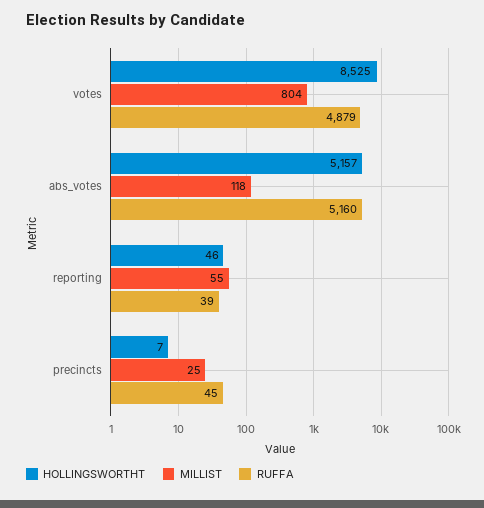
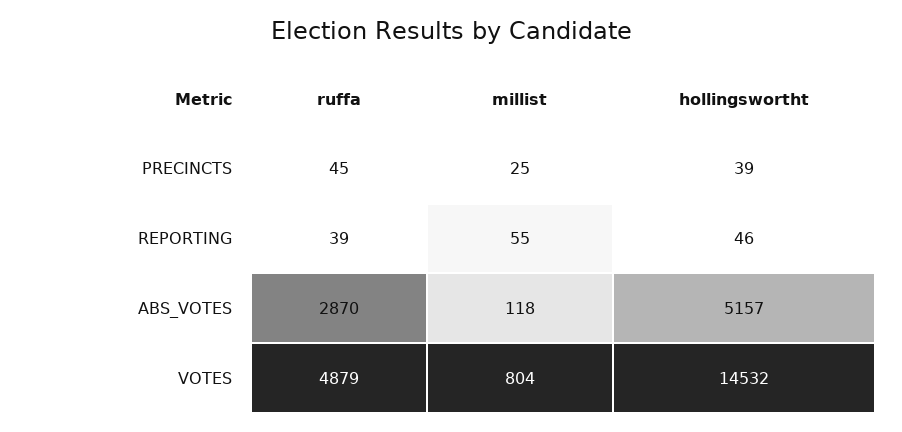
  {
    "HOLLINGSWORTHT": {
-     "votes": 8525,
+     "votes": 14532,
      "abs_votes": 5157,
      "reporting": 46,
-     "precincts": 7
+     "precincts": 39
    },
    "MILLIST": {
      "votes": 804,
      "abs_votes": 118,
      "reporting": 55,
      "precincts": 25
    },
    "RUFFA": {
      "votes": 4879,
-     "abs_votes": 5160,
+     "abs_votes": 2870,
      "reporting": 39,
      "precincts": 45
    }
  }

